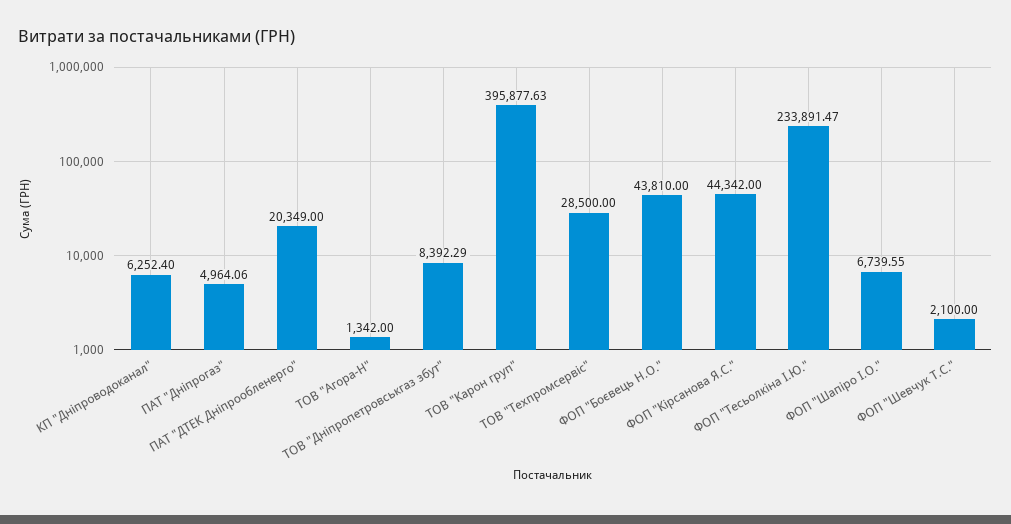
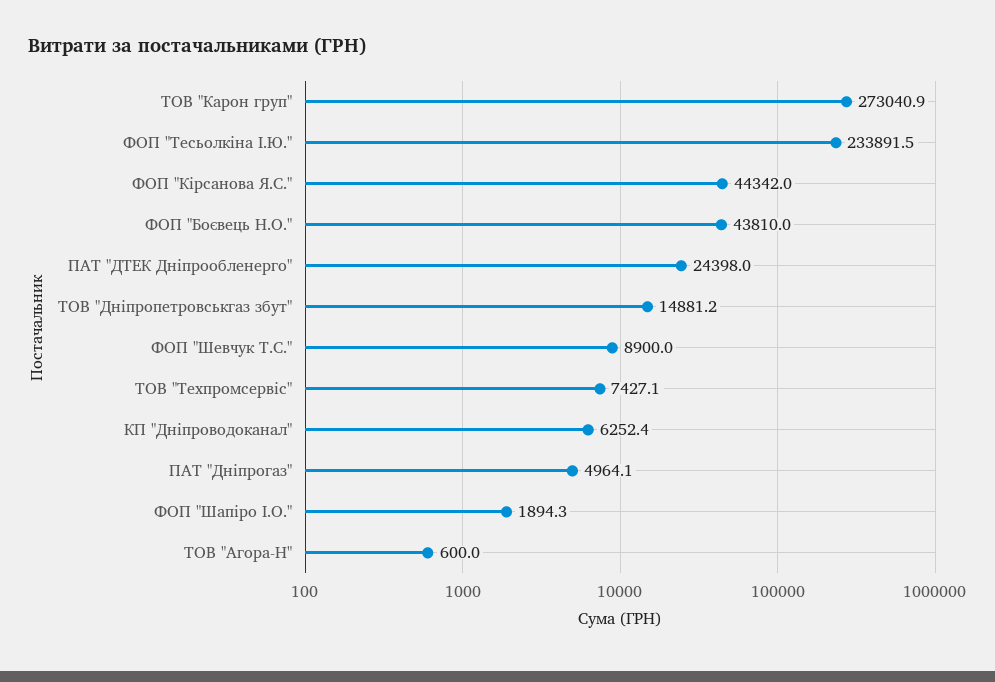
  {
    "КП \"Дніпроводоканал\"": 6252.4,
    "ПАТ \"Дніпрогаз\"": 4964.06,
-   "ПАТ \"ДТЕК Дніпрообленерго\"": 20349,
+   "ПАТ \"ДТЕК Дніпрообленерго\"": 24398,
-   "ТОВ \"Агора-Н\"": 1342,
+   "ТОВ \"Агора-Н\"": 600,
-   "ТОВ \"Дніпропетровськгаз збут\"": 8392.29,
+   "ТОВ \"Дніпропетровськгаз збут\"": 14881.2,
-   "ТОВ \"Карон груп\"": 395877.63,
+   "ТОВ \"Карон груп\"": 273040.9,
-   "ТОВ \"Техпромсервіс\"": 28500,
+   "ТОВ \"Техпромсервіс\"": 7427.1,
    "ФОП \"Боєвець Н.О.\"": 43810,
    "ФОП \"Кірсанова Я.С.\"": 44342,
    "ФОП \"Тесьолкіна І.Ю.\"": 233891.47,
-   "ФОП \"Шапіро І.О.\"": 6739.55,
+   "ФОП \"Шапіро І.О.\"": 1894.3,
-   "ФОП \"Шевчук Т.С.\"": 2100
+   "ФОП \"Шевчук Т.С.\"": 8900
  }

